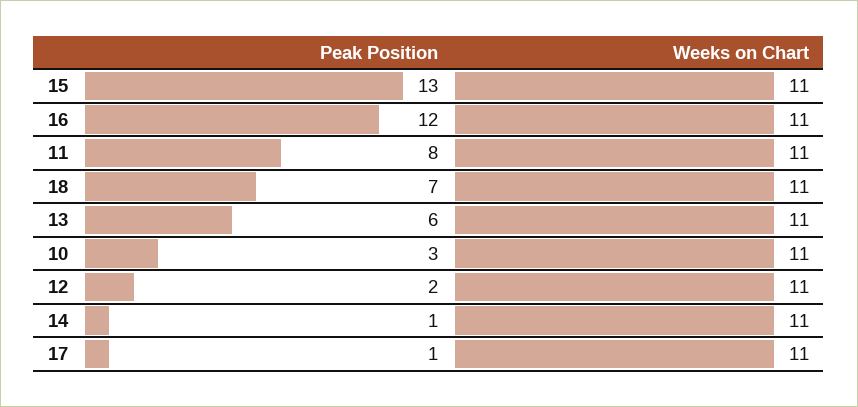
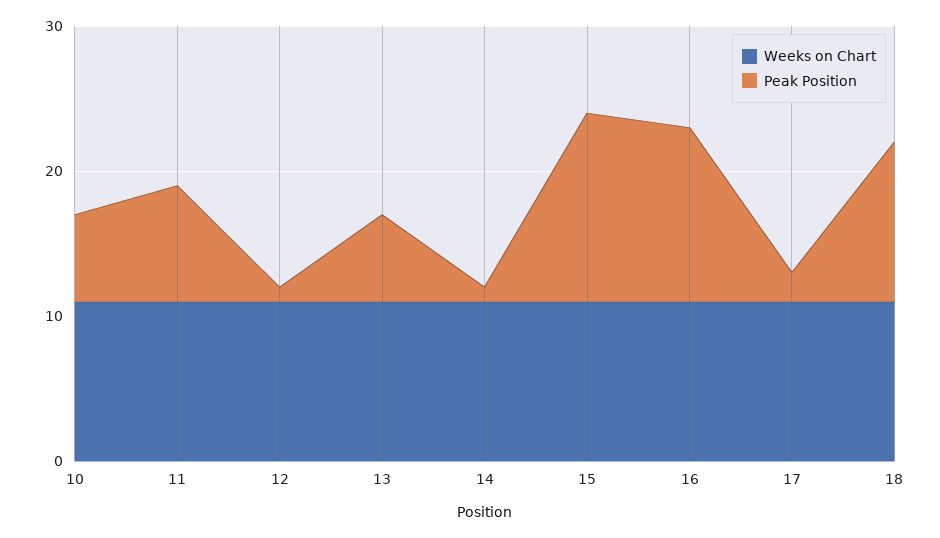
  {
    "Peak Position": {
      "15": 13,
      "16": 12,
      "11": 8,
-     "18": 7,
+     "18": 11,
      "13": 6,
-     "10": 3,
+     "10": 6,
-     "12": 2,
+     "12": 1,
      "14": 1,
-     "17": 1
+     "17": 2
    },
    "Weeks on Chart": {
      "15": 11,
      "16": 11,
      "11": 11,
      "18": 11,
      "13": 11,
      "10": 11,
      "12": 11,
      "14": 11,
      "17": 11
    }
  }

